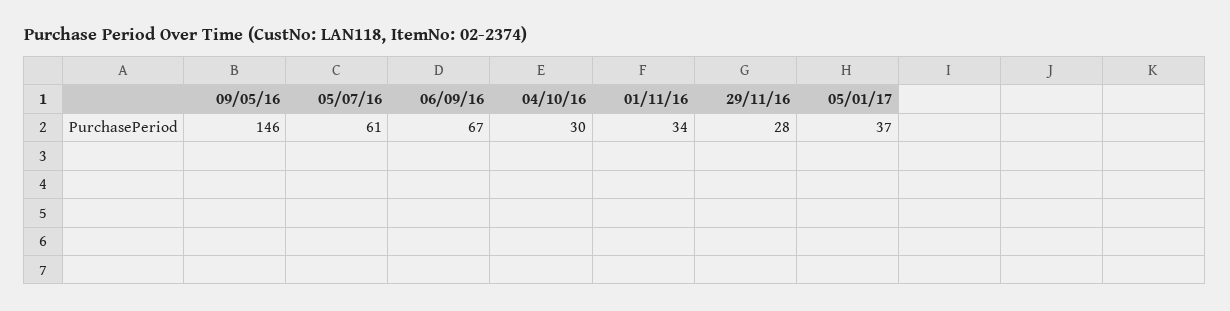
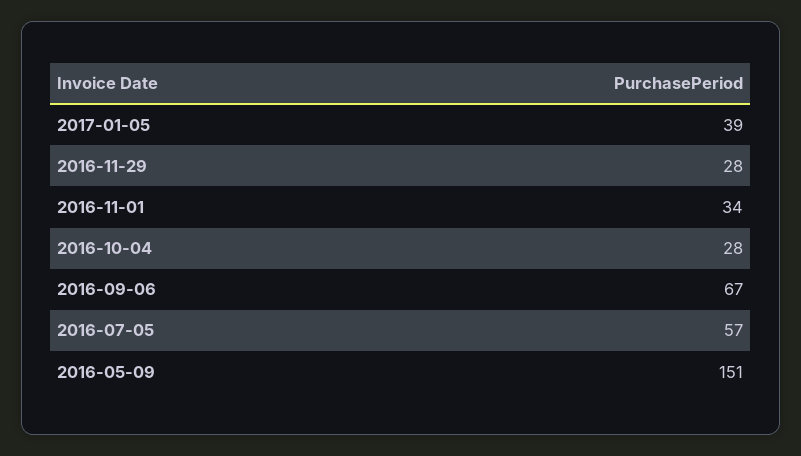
  {
-   "09/05/16": 146,
+   "09/05/16": 151,
-   "05/07/16": 61,
+   "05/07/16": 57,
    "06/09/16": 67,
-   "04/10/16": 30,
+   "04/10/16": 28,
    "01/11/16": 34,
    "29/11/16": 28,
-   "05/01/17": 37
+   "05/01/17": 39
  }

